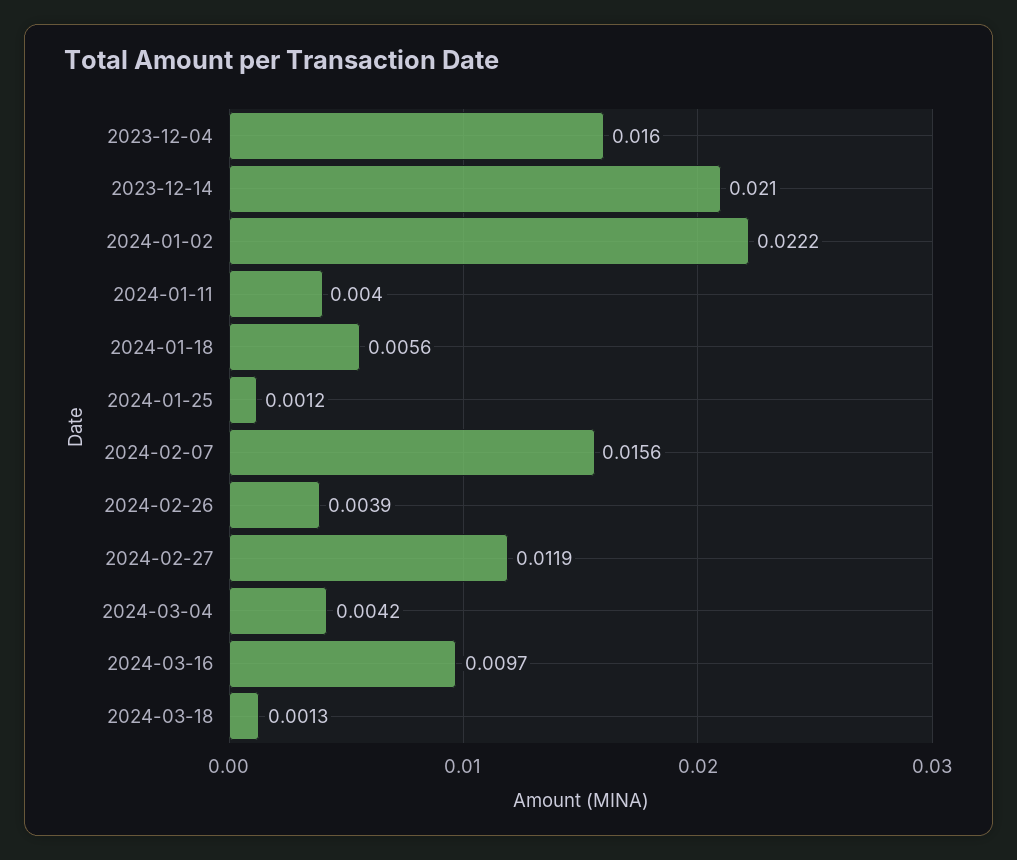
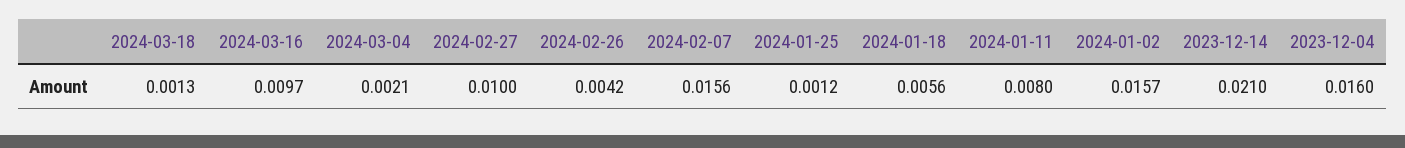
  {
    "2023-12-04": 0.016,
    "2023-12-14": 0.021,
-   "2024-01-02": 0.0222,
+   "2024-01-02": 0.0157,
-   "2024-01-11": 0.004,
+   "2024-01-11": 0.008,
    "2024-01-18": 0.0056,
    "2024-01-25": 0.0012,
    "2024-02-07": 0.0156,
-   "2024-02-26": 0.0039,
+   "2024-02-26": 0.0042,
-   "2024-02-27": 0.0119,
+   "2024-02-27": 0.01,
-   "2024-03-04": 0.0042,
+   "2024-03-04": 0.0021,
    "2024-03-16": 0.0097,
    "2024-03-18": 0.0013
  }

